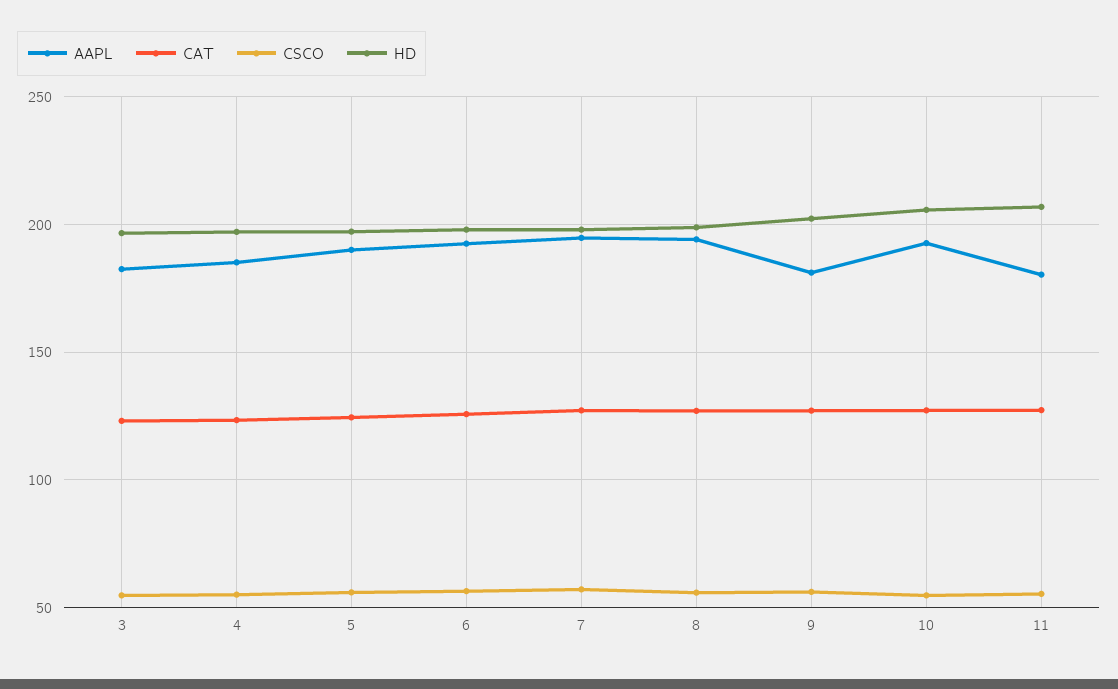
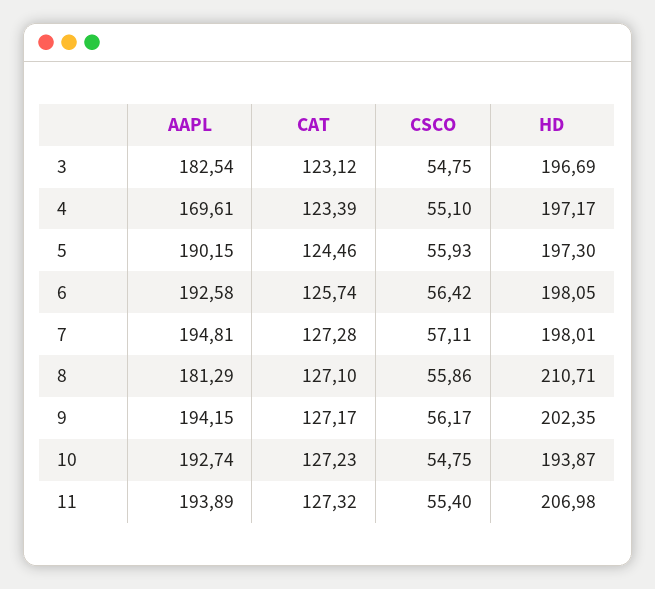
  {
    "AAPL": {
      "3": 182.54,
-     "4": 185,
+     "4": 169.61,
      "5": 190.15,
      "6": 192.58,
      "7": 194.81,
-     "8": 195,
+     "8": 181.29,
-     "9": 180,
+     "9": 194.15,
      "10": 192.74,
-     "11": 180
+     "11": 193.89
    },
    "CAT": {
      "3": 123.12,
      "4": 123.39,
      "5": 124.46,
      "6": 125.74,
      "7": 127.28,
      "8": 127.1,
      "9": 127.17,
      "10": 127.23,
      "11": 127.32
    },
    "CSCO": {
      "3": 54.75,
      "4": 55.1,
      "5": 55.93,
      "6": 56.42,
      "7": 57.11,
      "8": 55.86,
      "9": 56.17,
      "10": 54.75,
      "11": 55.4
    },
    "HD": {
      "3": 196.69,
      "4": 197.17,
      "5": 197.3,
      "6": 198.05,
      "7": 198.01,
-     "8": 200,
+     "8": 210.71,
      "9": 202.35,
-     "10": 205,
+     "10": 193.87,
      "11": 206.98
    }
  }

